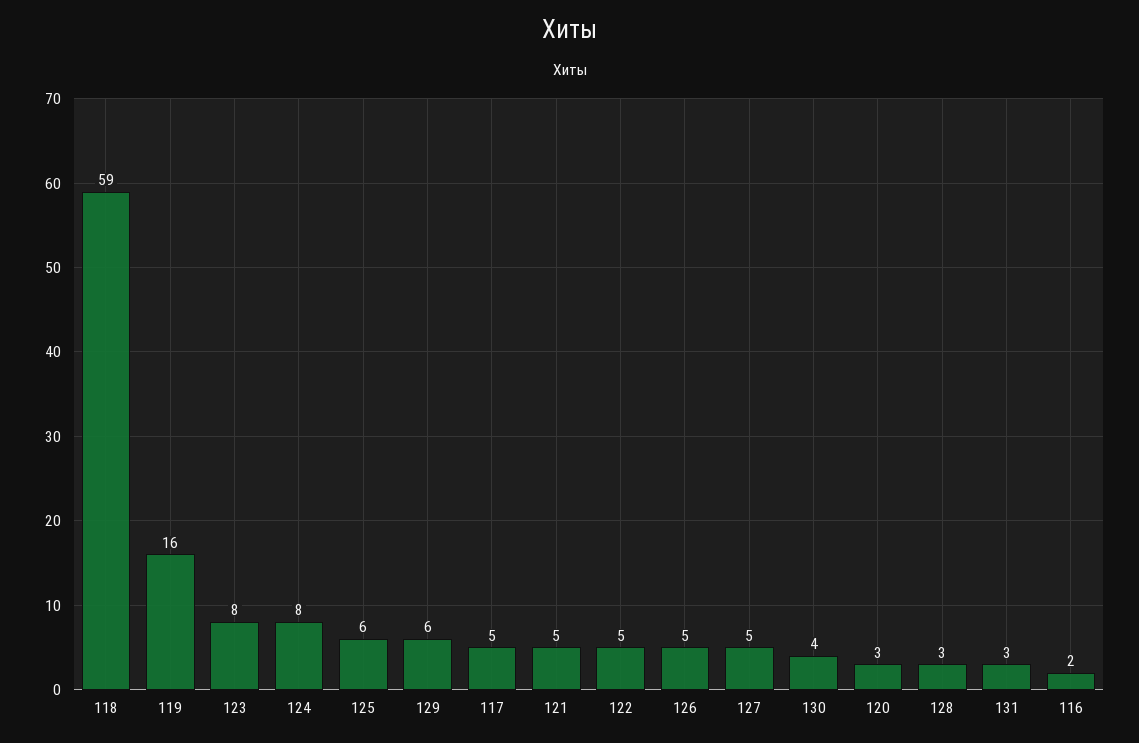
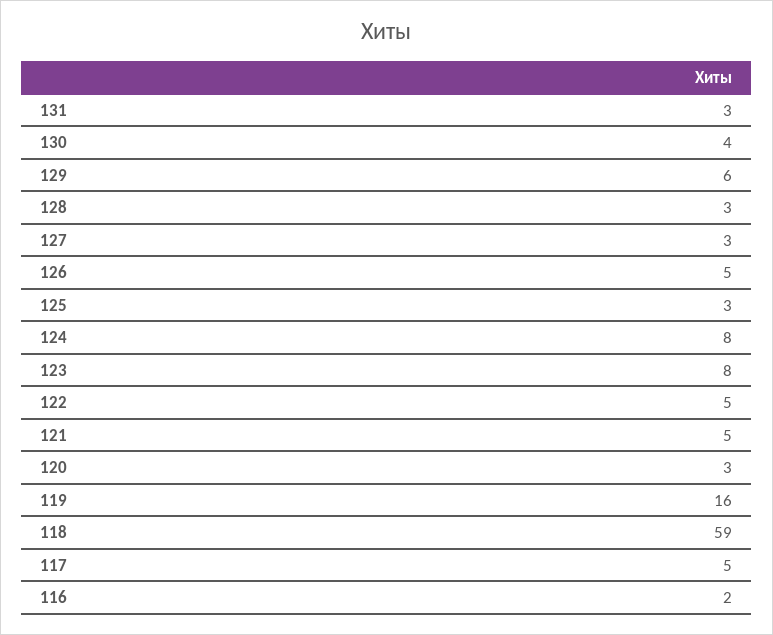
  {
    "118": 59,
    "119": 16,
    "123": 8,
    "124": 8,
-   "125": 6,
+   "125": 3,
    "129": 6,
    "117": 5,
    "121": 5,
    "122": 5,
    "126": 5,
-   "127": 5,
+   "127": 3,
    "130": 4,
    "120": 3,
    "128": 3,
    "131": 3,
    "116": 2
  }

